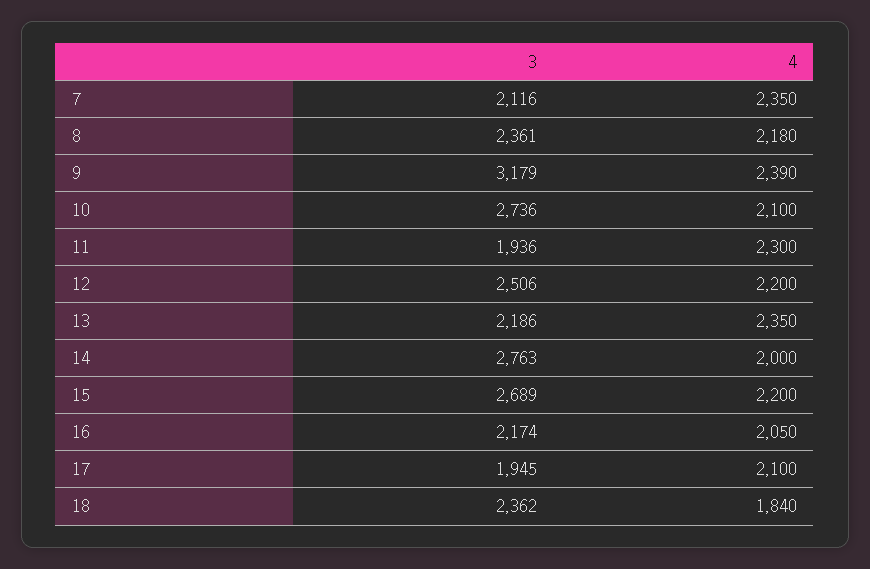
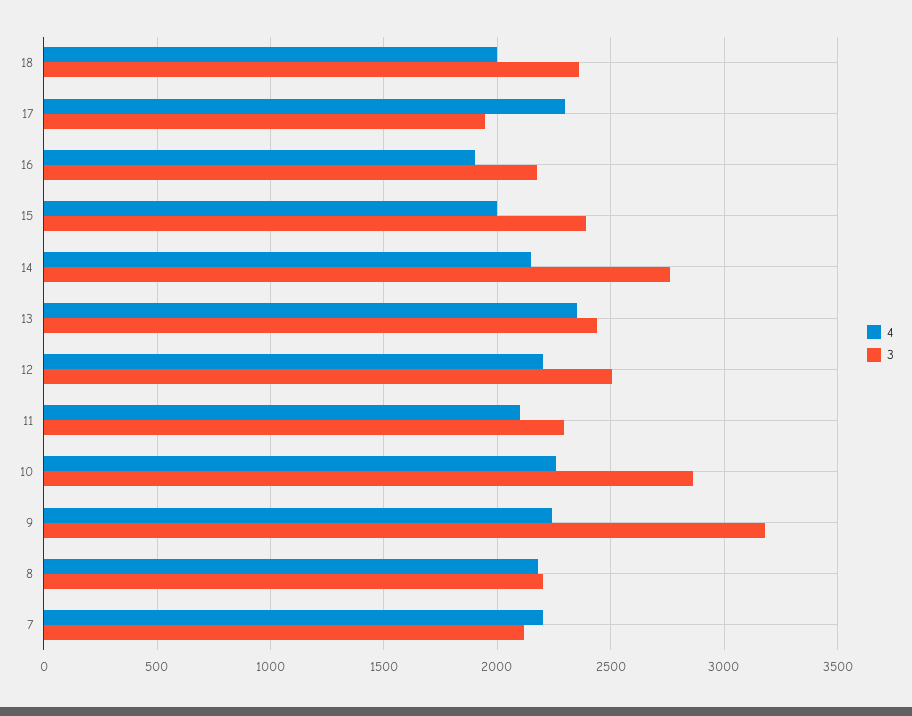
  {
    "3": {
      "7": 2116,
-     "8": 2361,
+     "8": 2200,
      "9": 3179,
-     "10": 2736,
+     "10": 2850,
-     "11": 1936,
+     "11": 2300,
      "12": 2506,
-     "13": 2186,
+     "13": 2450,
      "14": 2763,
-     "15": 2689,
+     "15": 2400,
      "16": 2174,
      "17": 1945,
      "18": 2362
    },
    "4": {
-     "7": 2350,
+     "7": 2200,
      "8": 2180,
-     "9": 2390,
+     "9": 2250,
-     "10": 2100,
+     "10": 2250,
-     "11": 2300,
+     "11": 2100,
      "12": 2200,
      "13": 2350,
-     "14": 2000,
+     "14": 2150,
-     "15": 2200,
+     "15": 2000,
-     "16": 2050,
+     "16": 1900,
-     "17": 2100,
+     "17": 2300,
-     "18": 1840
+     "18": 2000
    }
  }

